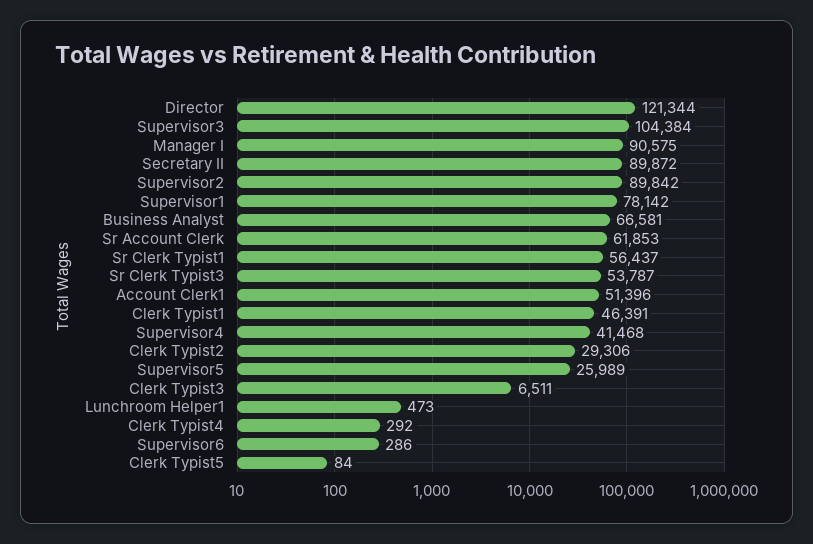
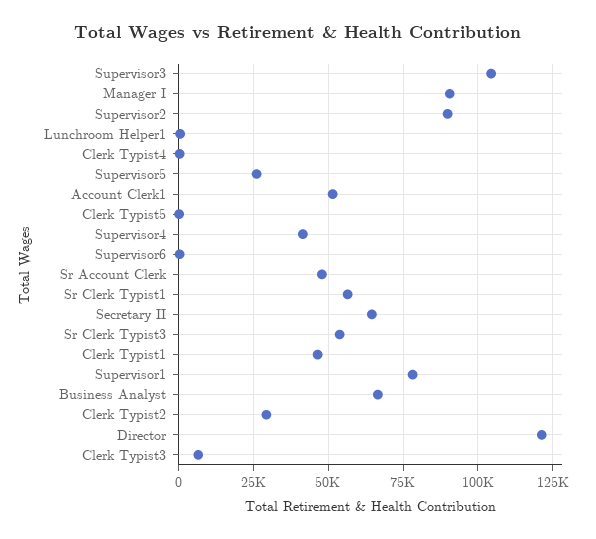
  {
    "Director": 121344,
    "Supervisor3": 104384,
    "Manager I": 90575,
-   "Secretary II": 89872,
+   "Secretary II": 65000,
    "Supervisor2": 89842,
    "Supervisor1": 78142,
    "Business Analyst": 66581,
-   "Sr Account Clerk": 61853,
+   "Sr Account Clerk": 47500,
    "Sr Clerk Typist1": 56437,
    "Sr Clerk Typist3": 53787,
    "Account Clerk1": 51396,
    "Clerk Typist1": 46391,
    "Supervisor4": 41468,
    "Clerk Typist2": 29306,
    "Supervisor5": 25989,
    "Clerk Typist3": 6511,
    "Lunchroom Helper1": 473,
    "Clerk Typist4": 292,
    "Supervisor6": 286,
    "Clerk Typist5": 84
  }

